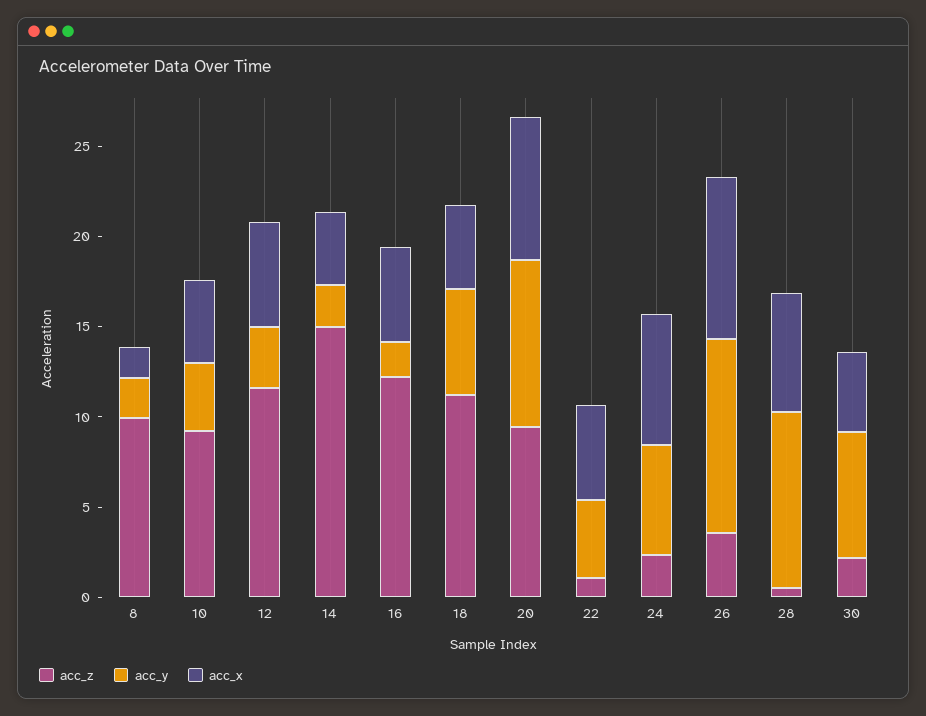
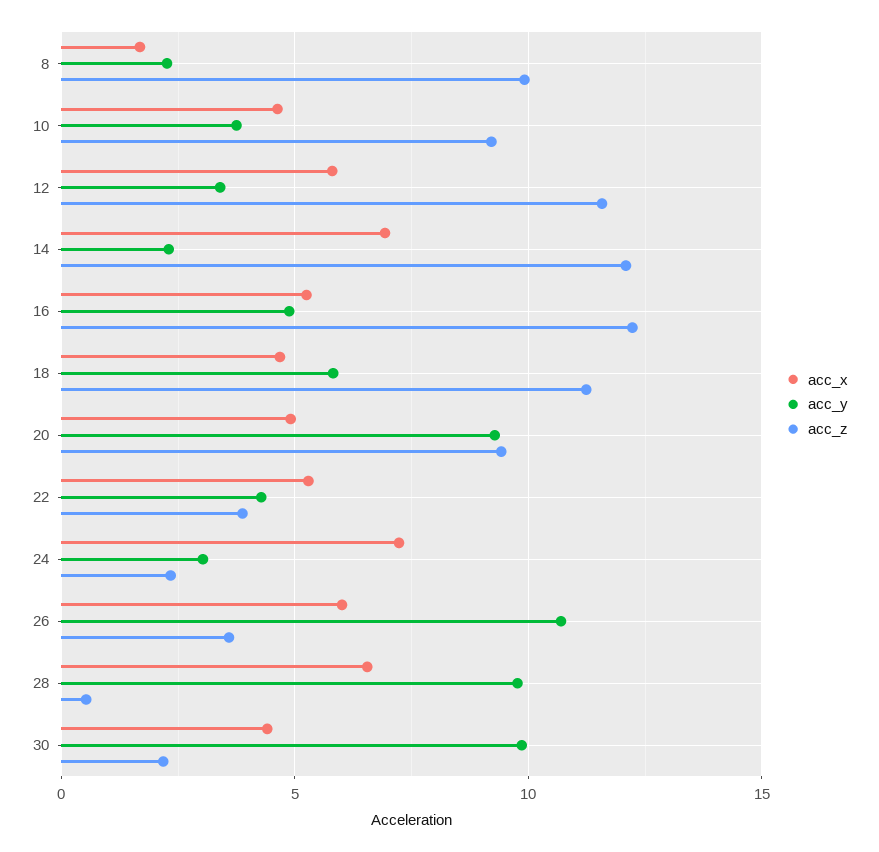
  {
    "acc_z": {
      "8": 10,
      "10": 9,
      "12": 11.5,
-     "14": 15,
+     "14": 12,
      "16": 12,
      "18": 11,
      "20": 9.5,
-     "22": 1,
+     "22": 4,
      "24": 2.5,
      "26": 3.5,
      "28": 0.5,
      "30": 2
    },
    "acc_y": {
      "8": 2.5,
      "10": 4,
      "12": 3.5,
      "14": 2.5,
-     "16": 2,
+     "16": 5,
      "18": 6,
      "20": 9.5,
      "22": 4.5,
-     "24": 6,
+     "24": 3,
      "26": 10.5,
      "28": 10,
-     "30": 7
+     "30": 10
    },
    "acc_x": {
      "8": 1.5,
      "10": 4.5,
      "12": 6,
-     "14": 4,
+     "14": 7,
      "16": 5.5,
      "18": 4.5,
-     "20": 8,
+     "20": 5,
      "22": 5.5,
      "24": 7,
-     "26": 9,
+     "26": 6,
      "28": 6.5,
      "30": 4.5
    }
  }

